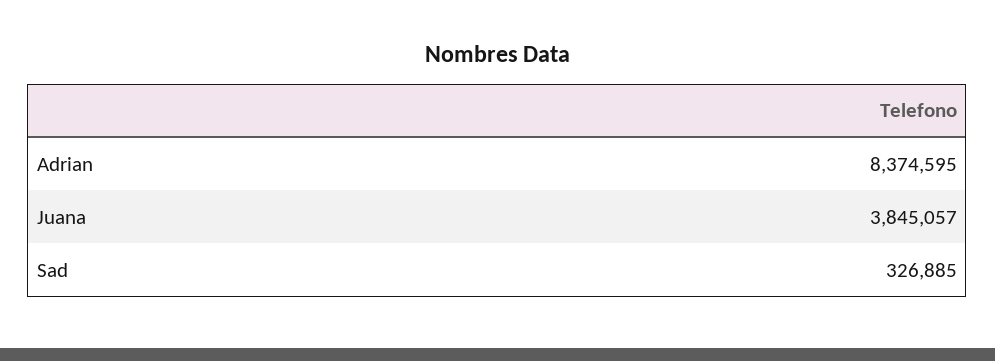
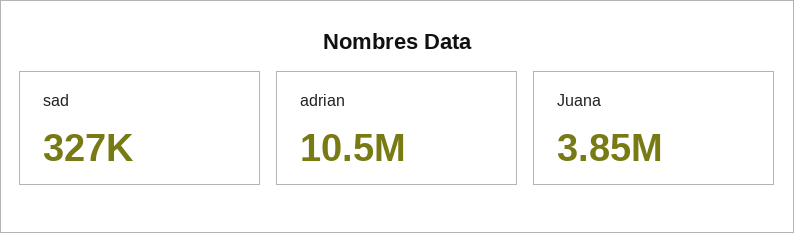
  {
-   "Adrian": 8374595,
+   "Adrian": 10500000,
    "Juana": 3845057,
    "Sad": 326885
  }

